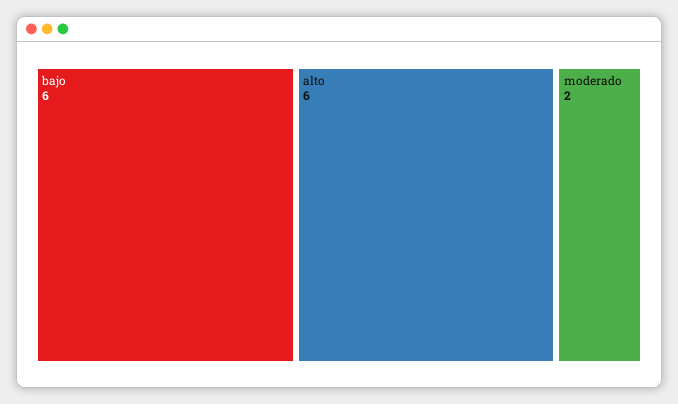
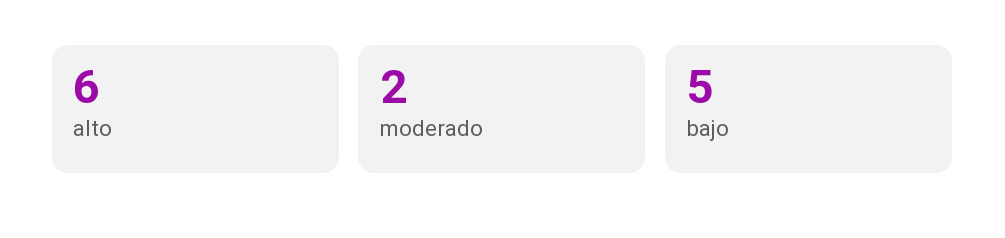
  {
-   "bajo": 6,
+   "bajo": 5,
    "alto": 6,
    "moderado": 2
  }

